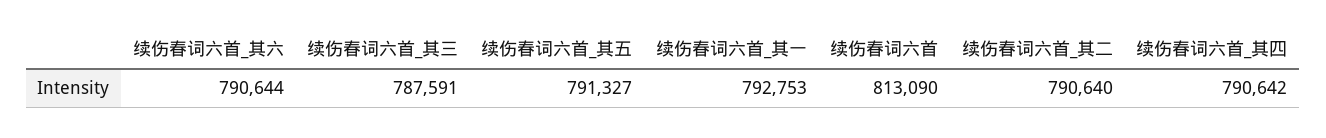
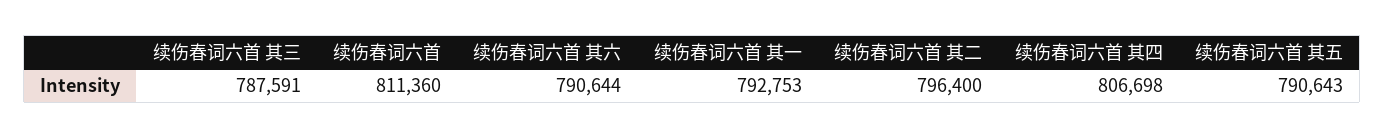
  {
    "续伤春词六首_其六": 790644,
    "续伤春词六首_其三": 787591,
-   "续伤春词六首_其五": 791327,
+   "续伤春词六首_其五": 790643,
    "续伤春词六首_其一": 792753,
-   "续伤春词六首": 813090,
+   "续伤春词六首": 811360,
-   "续伤春词六首_其二": 790640,
+   "续伤春词六首_其二": 796400,
-   "续伤春词六首_其四": 790642
+   "续伤春词六首_其四": 806698
  }

